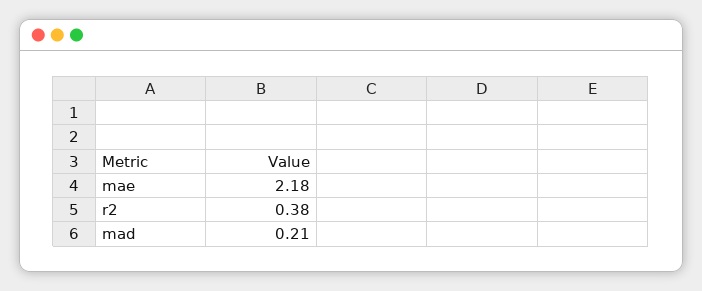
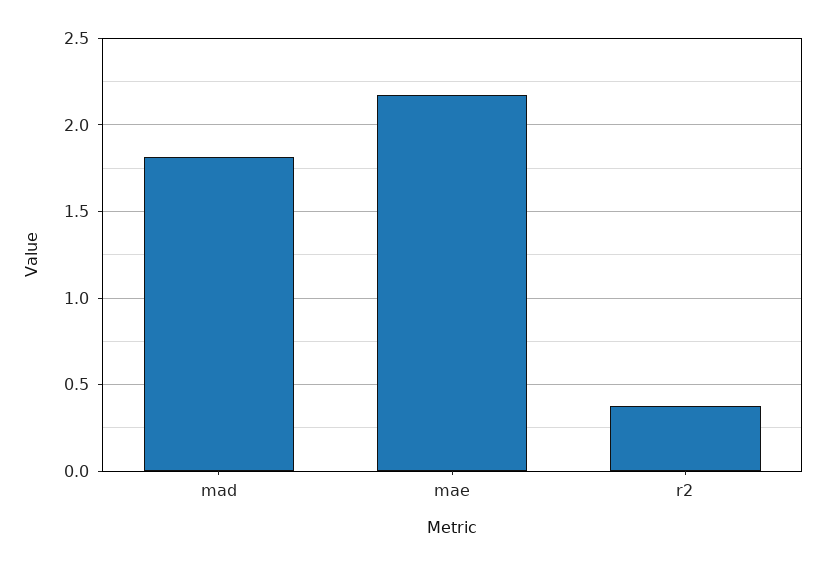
  {
    "mae": 2.18,
    "r2": 0.38,
-   "mad": 0.21
+   "mad": 1.8
  }

